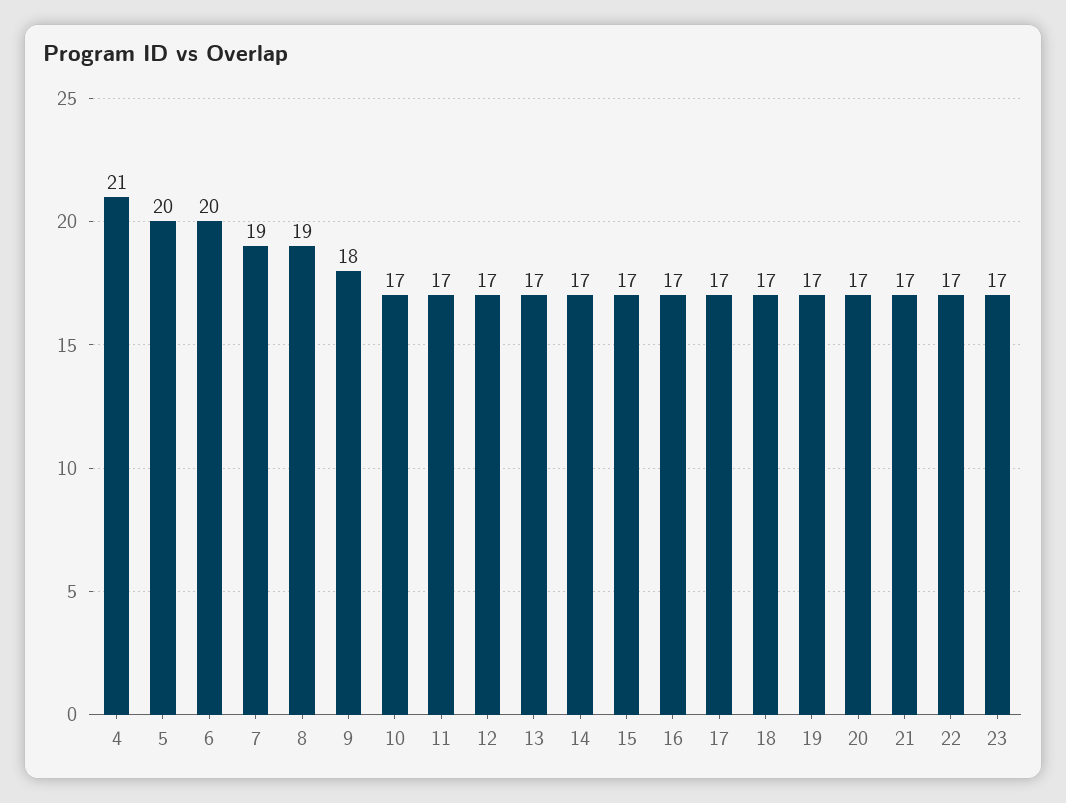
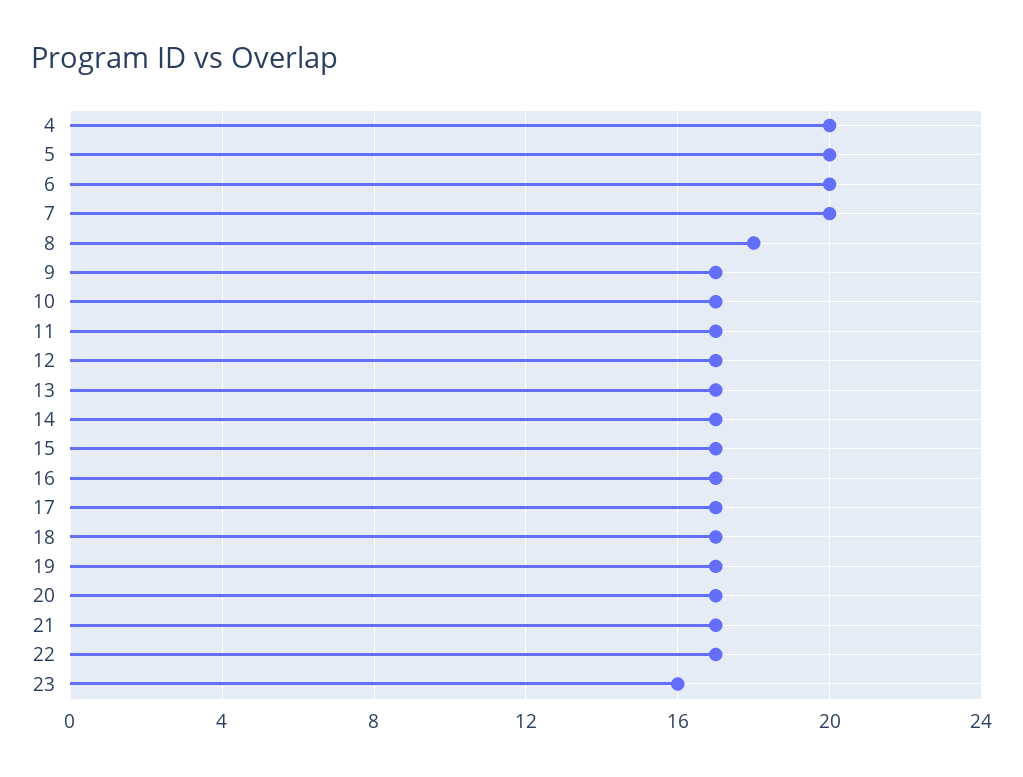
  {
-   "4": 21,
+   "4": 20,
    "5": 20,
    "6": 20,
-   "7": 19,
+   "7": 20,
-   "8": 19,
+   "8": 18,
-   "9": 18,
+   "9": 17,
    "10": 17,
    "11": 17,
    "12": 17,
    "13": 17,
    "14": 17,
    "15": 17,
    "16": 17,
    "17": 17,
    "18": 17,
    "19": 17,
    "20": 17,
    "21": 17,
    "22": 17,
-   "23": 17
+   "23": 16
  }

